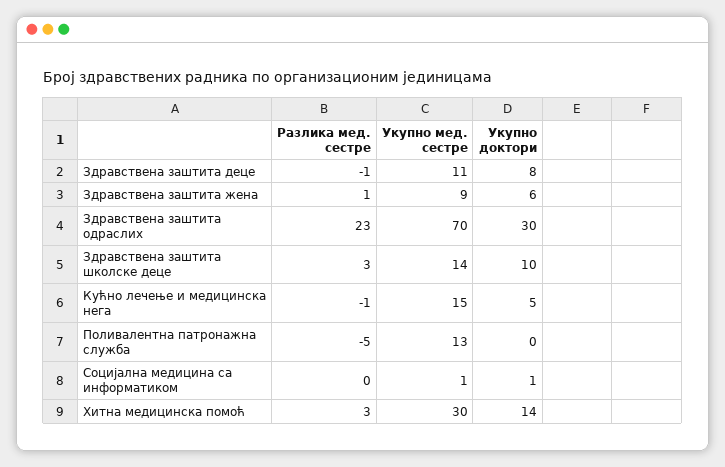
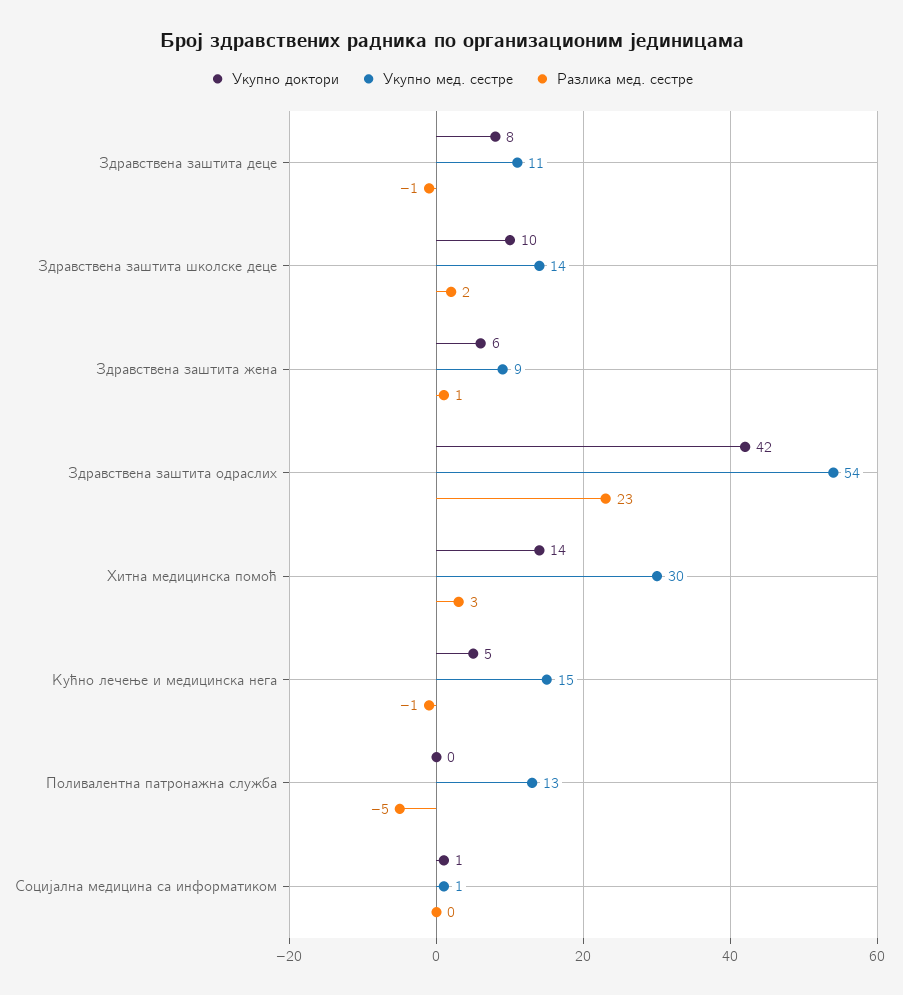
  {
    "Разлика мед. сестре": {
      "Здравствена заштита деце": -1,
      "Здравствена заштита жена": 1,
      "Здравствена заштита одраслих": 23,
-     "Здравствена заштита школске деце": 3,
+     "Здравствена заштита школске деце": 2,
      "Кућно лечење и медицинска нега": -1,
      "Поливалентна патронажна служба": -5,
      "Социјална медицина са информатиком": 0,
      "Хитна медицинска помоћ": 3
    },
    "Укупно мед. сестре": {
      "Здравствена заштита деце": 11,
      "Здравствена заштита жена": 9,
-     "Здравствена заштита одраслих": 70,
+     "Здравствена заштита одраслих": 54,
      "Здравствена заштита школске деце": 14,
      "Кућно лечење и медицинска нега": 15,
      "Поливалентна патронажна служба": 13,
      "Социјална медицина са информатиком": 1,
      "Хитна медицинска помоћ": 30
    },
    "Укупно доктори": {
      "Здравствена заштита деце": 8,
      "Здравствена заштита жена": 6,
-     "Здравствена заштита одраслих": 30,
+     "Здравствена заштита одраслих": 42,
      "Здравствена заштита школске деце": 10,
      "Кућно лечење и медицинска нега": 5,
      "Поливалентна патронажна служба": 0,
      "Социјална медицина са информатиком": 1,
      "Хитна медицинска помоћ": 14
    }
  }

